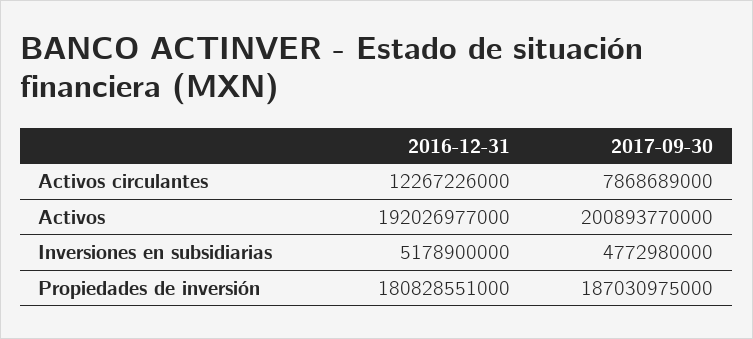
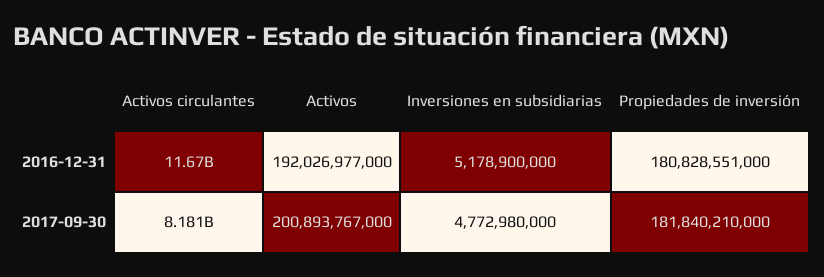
  {
    "2016-12-31": {
-     "Activos circulantes": 12267226000,
+     "Activos circulantes": 11670000000,
      "Activos": 192026977000,
      "Inversiones en subsidiarias": 5178900000,
      "Propiedades de inversión": 180828551000
    },
    "2017-09-30": {
-     "Activos circulantes": 7868689000,
+     "Activos circulantes": 8181000000,
-     "Activos": 200893770000,
+     "Activos": 200893767000,
      "Inversiones en subsidiarias": 4772980000,
-     "Propiedades de inversión": 187030975000
+     "Propiedades de inversión": 181840210000
    }
  }

